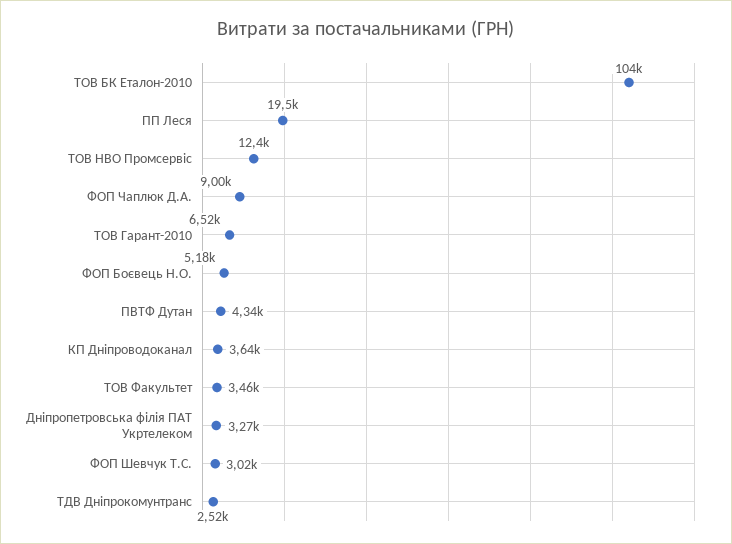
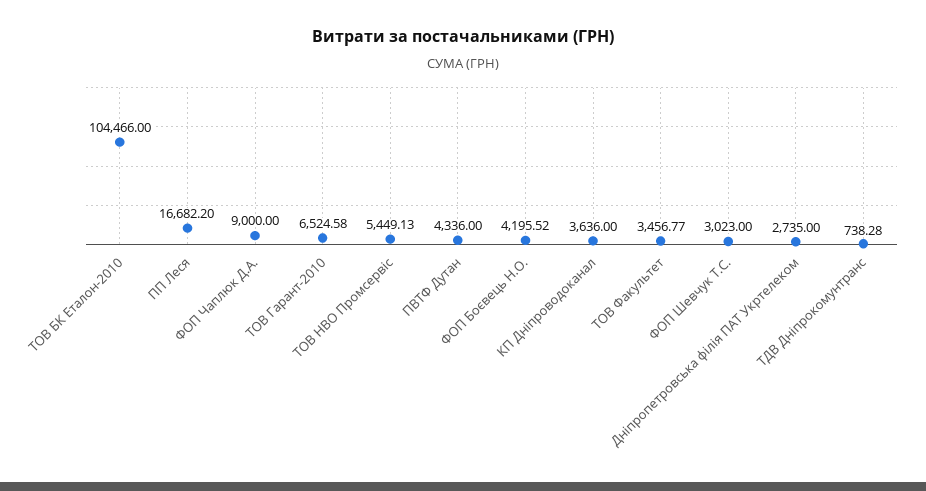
  {
    "ТОВ БК Еталон-2010": 104466,
-   "ПП Леся": 19500,
+   "ПП Леся": 16682.2,
-   "ТОВ НВО Промсервіс": 12400,
+   "ТОВ НВО Промсервіс": 5449.13,
    "ФОП Чаплюк Д.А.": 9000,
    "ТОВ Гарант-2010": 6524.58,
-   "ФОП Боєвець Н.О.": 5180,
+   "ФОП Боєвець Н.О.": 4195.52,
    "ПВТФ Дутан": 4336,
    "КП Дніпроводоканал": 3636,
    "ТОВ Факультет": 3456.77,
-   "Дніпропетровська філія ПАТ Укртелеком": 3270,
+   "Дніпропетровська філія ПАТ Укртелеком": 2735,
    "ФОП Шевчук Т.С.": 3023,
-   "ТДВ Дніпрокомунтранс": 2520
+   "ТДВ Дніпрокомунтранс": 738.28
  }

